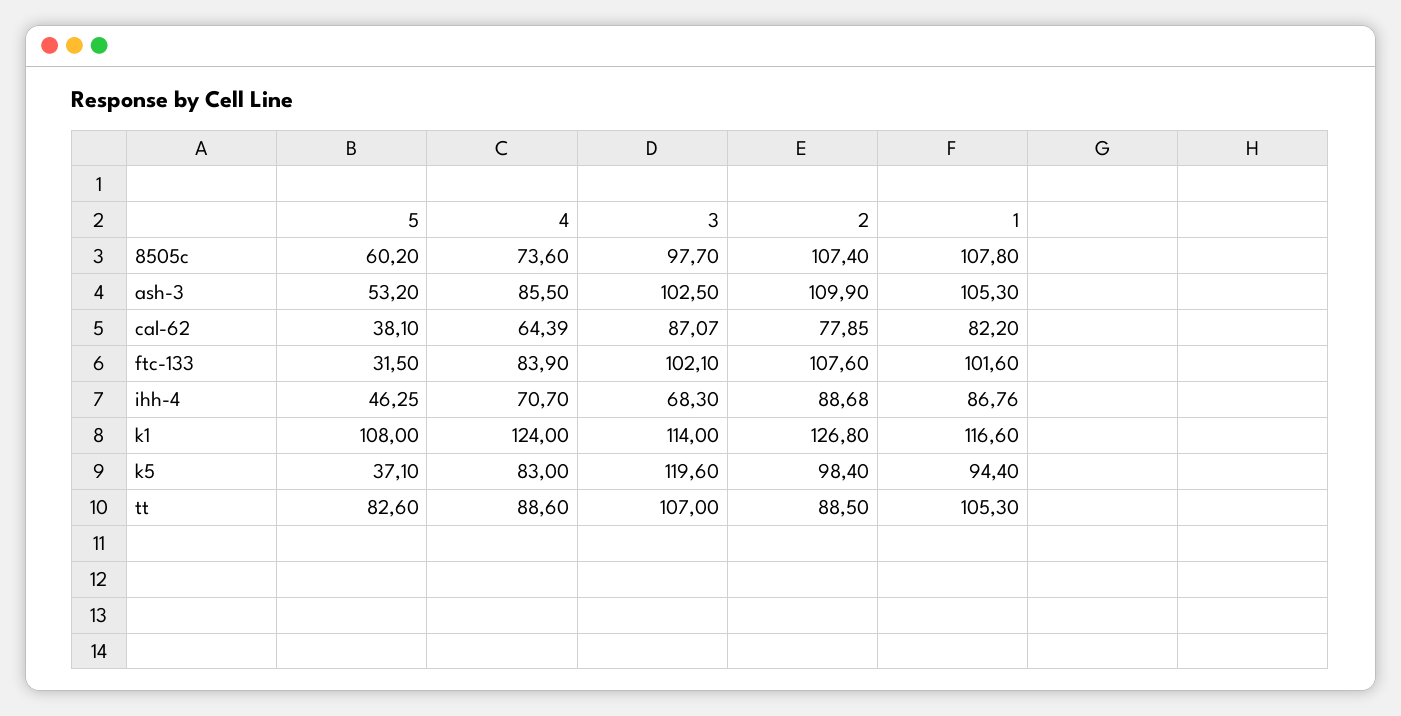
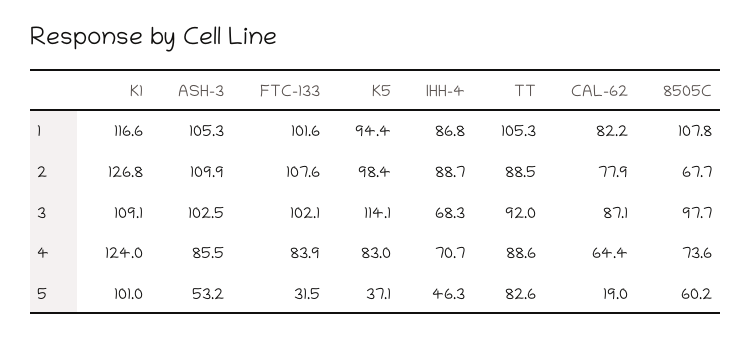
  {
    "5": {
      "8505c": 60.2,
      "ash-3": 53.2,
-     "cal-62": 38.1,
+     "cal-62": 19,
      "ftc-133": 31.5,
      "ihh-4": 46.25,
-     "k1": 108,
+     "k1": 101,
      "k5": 37.1,
      "tt": 82.6
    },
    "4": {
      "8505c": 73.6,
      "ash-3": 85.5,
      "cal-62": 64.39,
      "ftc-133": 83.9,
      "ihh-4": 70.7,
      "k1": 124,
      "k5": 83,
      "tt": 88.6
    },
    "3": {
      "8505c": 97.7,
      "ash-3": 102.5,
      "cal-62": 87.07,
      "ftc-133": 102.1,
      "ihh-4": 68.3,
-     "k1": 114,
+     "k1": 109.1,
-     "k5": 119.6,
+     "k5": 114.1,
-     "tt": 107
+     "tt": 92
    },
    "2": {
-     "8505c": 107.4,
+     "8505c": 67.7,
      "ash-3": 109.9,
      "cal-62": 77.85,
      "ftc-133": 107.6,
      "ihh-4": 88.68,
      "k1": 126.8,
      "k5": 98.4,
      "tt": 88.5
    },
    "1": {
      "8505c": 107.8,
      "ash-3": 105.3,
      "cal-62": 82.2,
      "ftc-133": 101.6,
      "ihh-4": 86.76,
      "k1": 116.6,
      "k5": 94.4,
      "tt": 105.3
    }
  }

